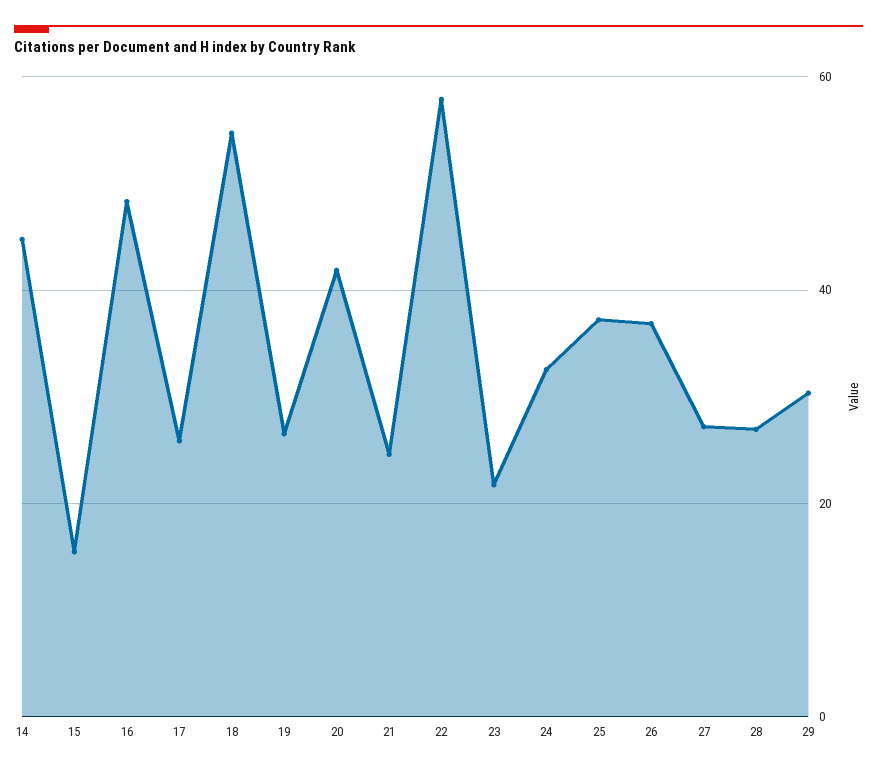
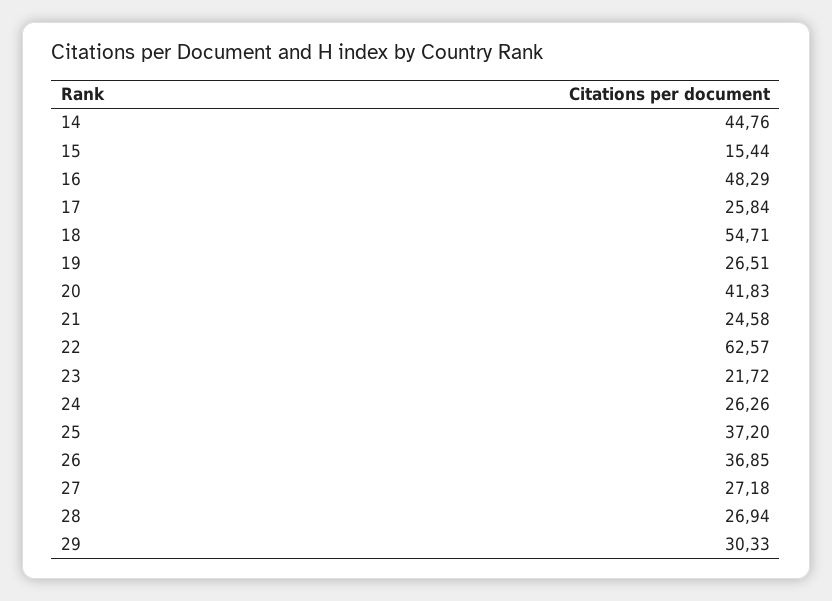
  {
    "14": 44.76,
    "15": 15.44,
    "16": 48.29,
    "17": 25.84,
    "18": 54.71,
    "19": 26.51,
    "20": 41.83,
    "21": 24.58,
-   "22": 58,
+   "22": 62.57,
    "23": 21.72,
-   "24": 32,
+   "24": 26.26,
    "25": 37.2,
    "26": 36.85,
    "27": 27.18,
    "28": 26.94,
    "29": 30.33
  }

